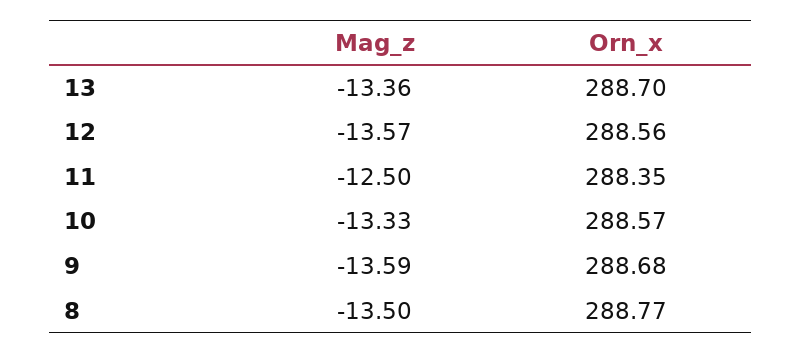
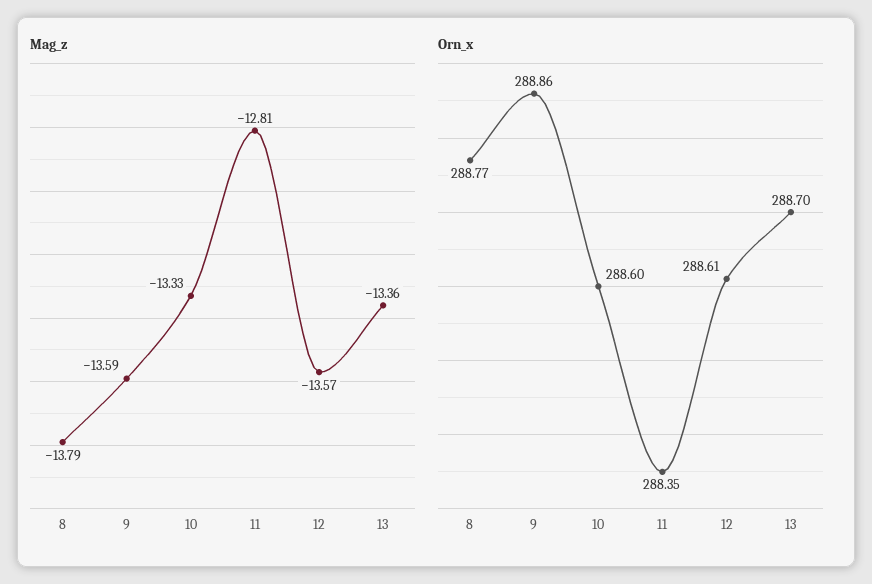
  {
    "Mag_z": {
      "13": -13.36,
      "12": -13.57,
-     "11": -12.5,
+     "11": -12.81,
      "10": -13.33,
      "9": -13.59,
-     "8": -13.5
+     "8": -13.79
    },
    "Orn_x": {
      "13": 288.7,
-     "12": 288.56,
+     "12": 288.61,
      "11": 288.35,
-     "10": 288.57,
+     "10": 288.6,
-     "9": 288.68,
+     "9": 288.86,
      "8": 288.77
    }
  }

